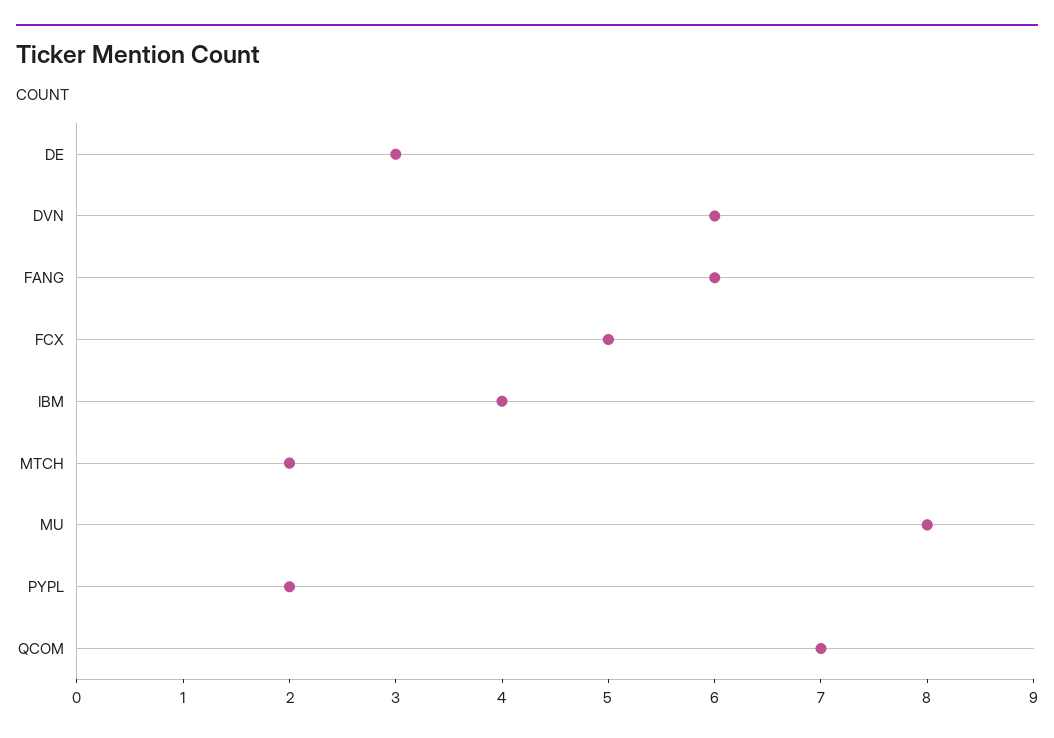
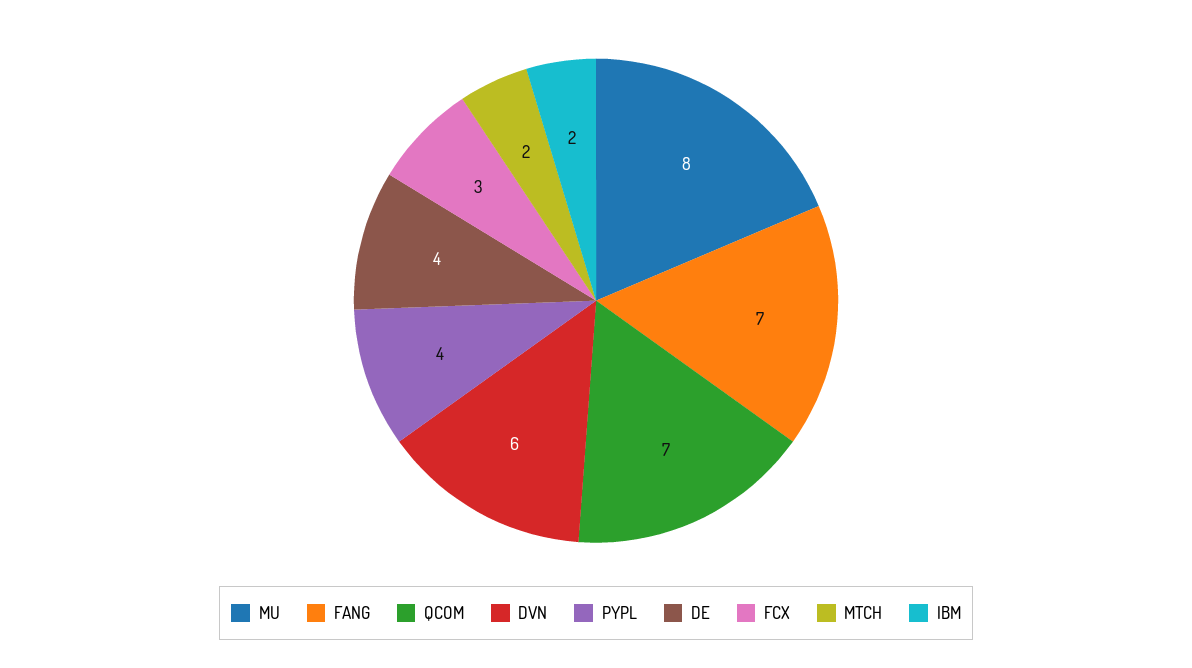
  {
-   "DE": 3,
+   "DE": 4,
    "DVN": 6,
-   "FANG": 6,
+   "FANG": 7,
-   "FCX": 5,
+   "FCX": 3,
-   "IBM": 4,
+   "IBM": 2,
    "MTCH": 2,
    "MU": 8,
-   "PYPL": 2,
+   "PYPL": 4,
    "QCOM": 7
  }

